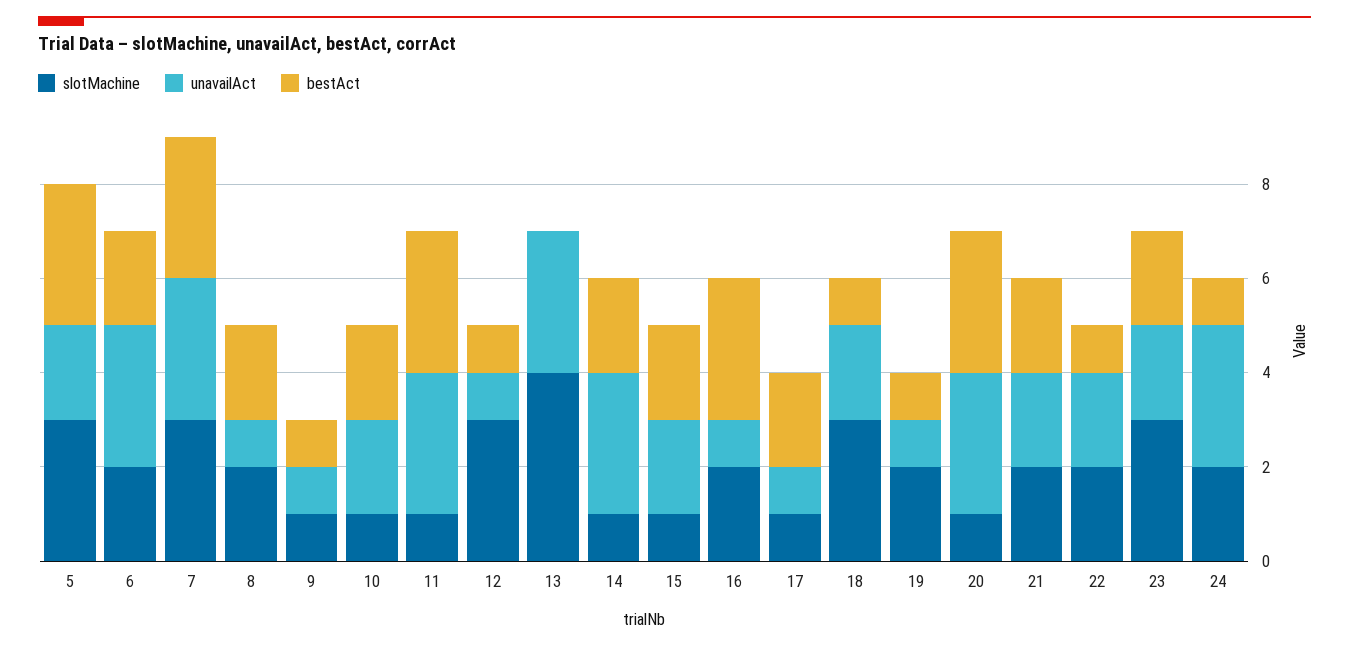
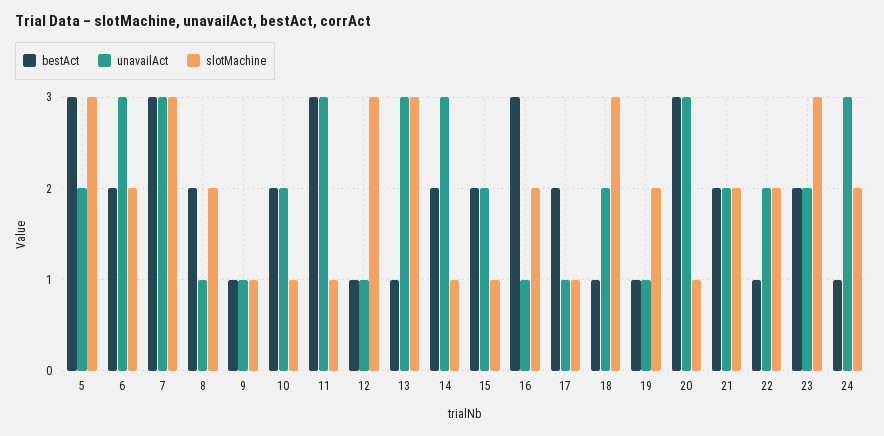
  {
    "slotMachine": {
      "5": 3,
      "6": 2,
      "7": 3,
      "8": 2,
      "9": 1,
      "10": 1,
      "11": 1,
      "12": 3,
-     "13": 4,
+     "13": 3,
      "14": 1,
      "15": 1,
      "16": 2,
      "17": 1,
      "18": 3,
      "19": 2,
      "20": 1,
      "21": 2,
      "22": 2,
      "23": 3,
      "24": 2
    },
    "unavailAct": {
      "5": 2,
      "6": 3,
      "7": 3,
      "8": 1,
      "9": 1,
      "10": 2,
      "11": 3,
      "12": 1,
      "13": 3,
      "14": 3,
      "15": 2,
      "16": 1,
      "17": 1,
      "18": 2,
      "19": 1,
      "20": 3,
      "21": 2,
      "22": 2,
      "23": 2,
      "24": 3
    },
    "bestAct": {
      "5": 3,
      "6": 2,
      "7": 3,
      "8": 2,
      "9": 1,
      "10": 2,
      "11": 3,
      "12": 1,
-     "13": 0,
+     "13": 1,
      "14": 2,
      "15": 2,
      "16": 3,
      "17": 2,
      "18": 1,
      "19": 1,
      "20": 3,
      "21": 2,
      "22": 1,
      "23": 2,
      "24": 1
    }
  }

